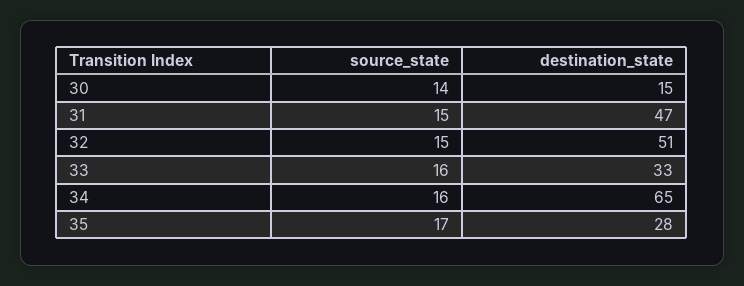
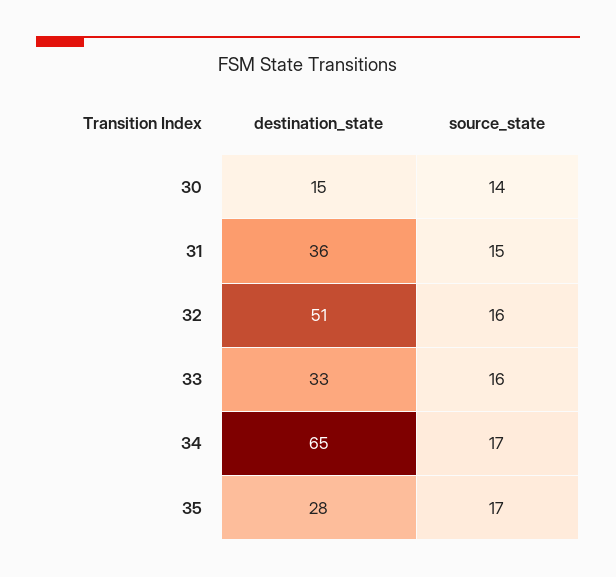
  {
    "source_state": {
      "30": 14,
      "31": 15,
-     "32": 15,
+     "32": 16,
      "33": 16,
-     "34": 16,
+     "34": 17,
      "35": 17
    },
    "destination_state": {
      "30": 15,
-     "31": 47,
+     "31": 36,
      "32": 51,
      "33": 33,
      "34": 65,
      "35": 28
    }
  }

